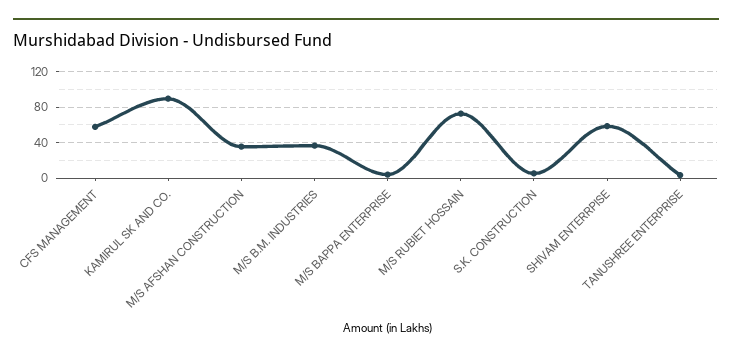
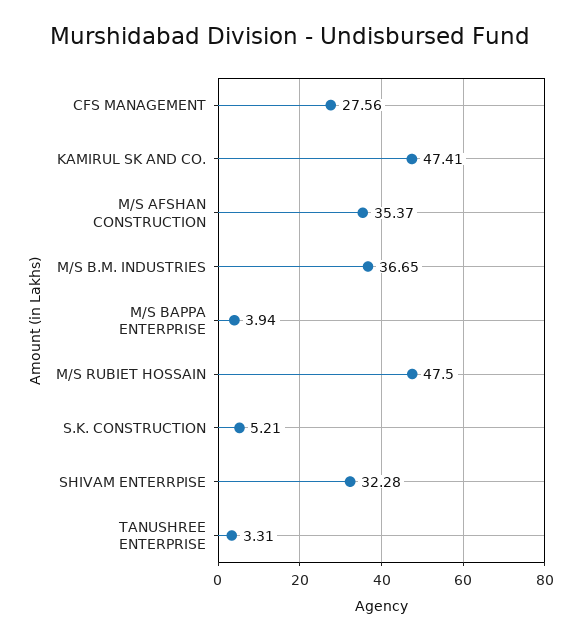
  {
-   "CFS MANAGEMENT": 60,
+   "CFS MANAGEMENT": 27.56,
-   "KAMIRUL SK AND CO.": 90,
+   "KAMIRUL SK AND CO.": 47.41,
    "M/S AFSHAN CONSTRUCTION": 35.37,
    "M/S B.M. INDUSTRIES": 36.65,
    "M/S BAPPA ENTERPRISE": 3.94,
-   "M/S RUBIET HOSSAIN": 70,
+   "M/S RUBIET HOSSAIN": 47.5,
    "S.K. CONSTRUCTION": 5.21,
-   "SHIVAM ENTERRPISE": 60,
+   "SHIVAM ENTERRPISE": 32.28,
    "TANUSHREE ENTERPRISE": 3.31
  }

